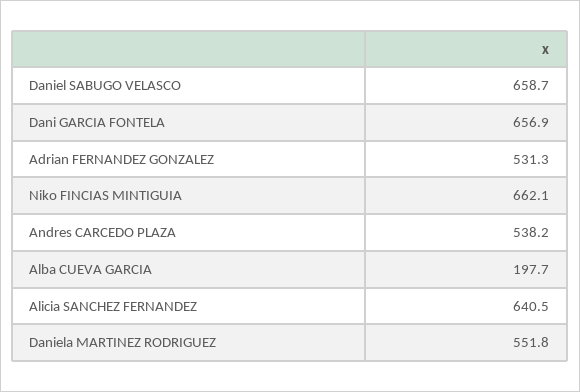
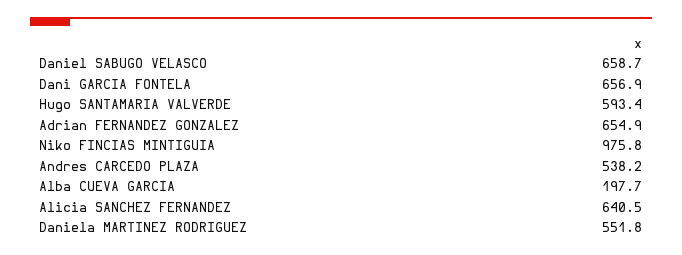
  {
    "Daniel SABUGO VELASCO": 658.7,
    "Dani GARCIA FONTELA": 656.9,
-   "Adrian FERNANDEZ GONZALEZ": 531.3,
+   "Adrian FERNANDEZ GONZALEZ": 654.9,
-   "Niko FINCIAS MINTIGUIA": 662.1,
+   "Niko FINCIAS MINTIGUIA": 975.8,
    "Andres CARCEDO PLAZA": 538.2,
    "Alba CUEVA GARCIA": 197.7,
    "Alicia SANCHEZ FERNANDEZ": 640.5,
-   "Daniela MARTINEZ RODRIGUEZ": 551.8
+   "Daniela MARTINEZ RODRIGUEZ": 551.8,
+   "Hugo SANTAMARIA VALVERDE": 593.4
  }

